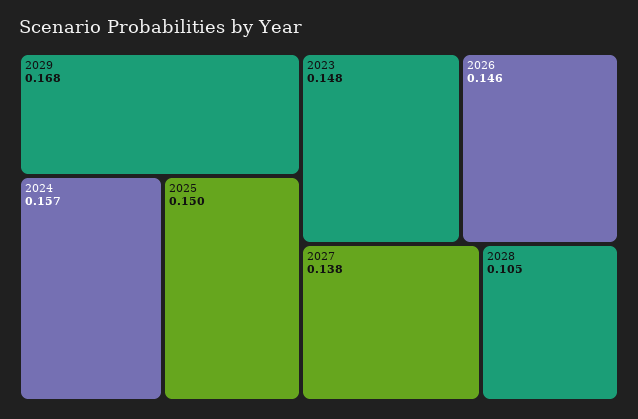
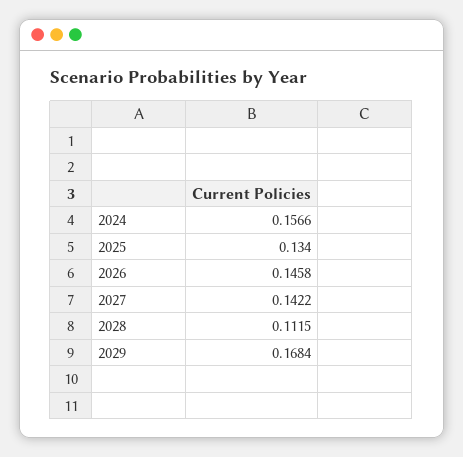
  {
    "2029": 0.1684,
    "2024": 0.1566,
-   "2025": 0.15,
+   "2025": 0.134,
-   "2023": 0.148,
    "2026": 0.1458,
-   "2027": 0.138,
+   "2027": 0.1422,
-   "2028": 0.105
+   "2028": 0.1115
  }

